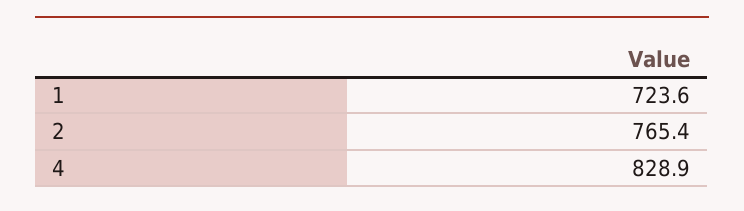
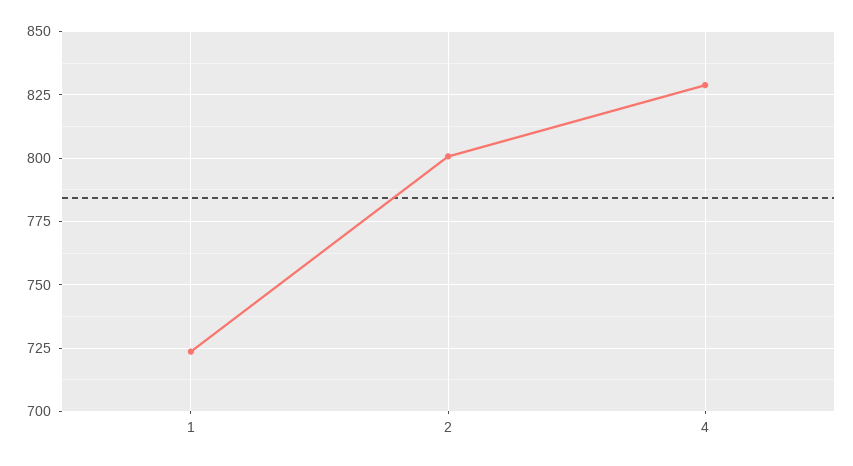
  {
    "1": 723.6,
-   "2": 765.4,
+   "2": 800,
    "4": 828.9
  }

